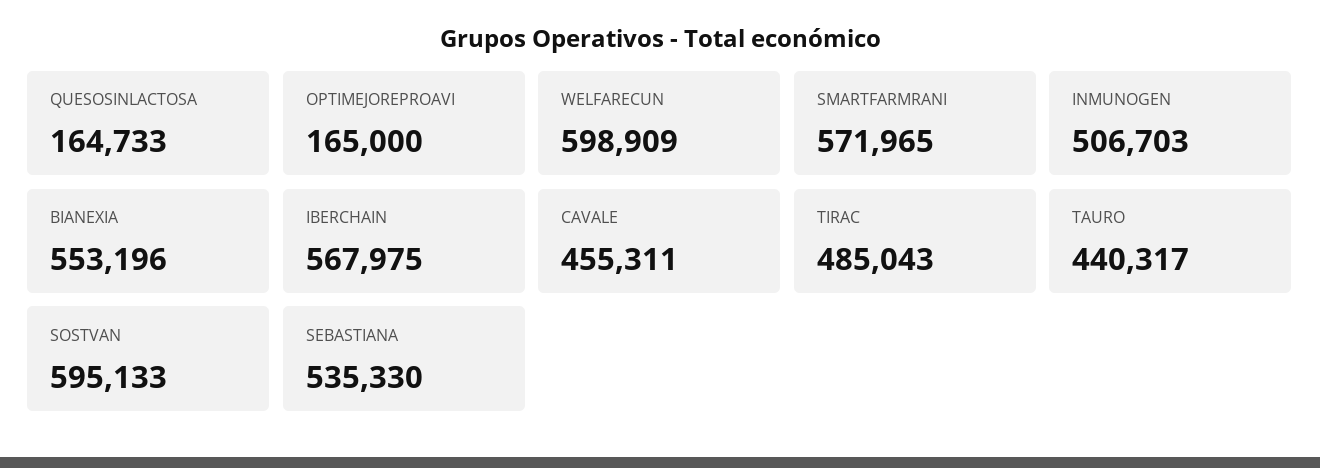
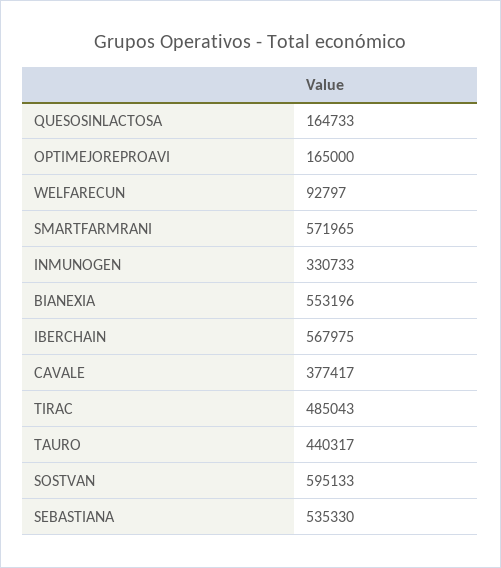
  {
    "QUESOSINLACTOSA": 164733,
    "OPTIMEJOREPROAVI": 165000,
-   "WELFARECUN": 598909,
+   "WELFARECUN": 92797,
    "SMARTFARMRANI": 571965,
-   "INMUNOGEN": 506703,
+   "INMUNOGEN": 330733,
    "BIANEXIA": 553196,
    "IBERCHAIN": 567975,
-   "CAVALE": 455311,
+   "CAVALE": 377417,
    "TIRAC": 485043,
    "TAURO": 440317,
    "SOSTVAN": 595133,
    "SEBASTIANA": 535330
  }

